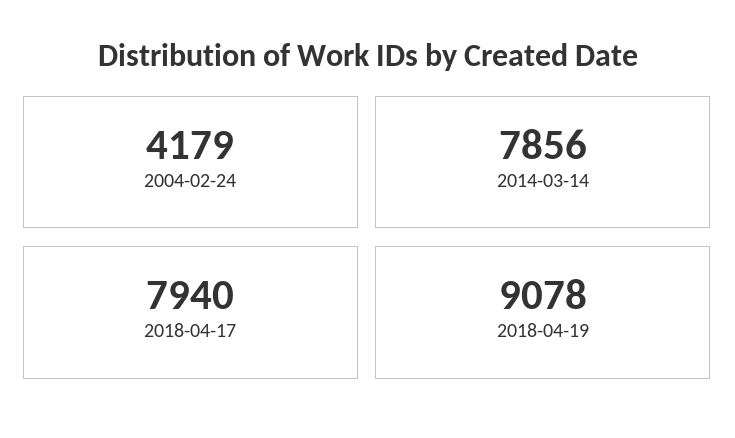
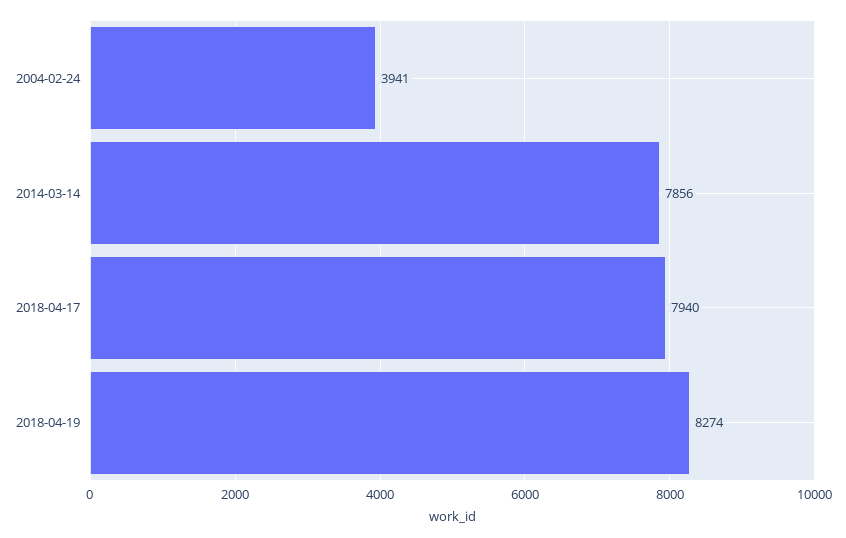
  {
-   "2004-02-24": 4179,
+   "2004-02-24": 3941,
    "2014-03-14": 7856,
    "2018-04-17": 7940,
-   "2018-04-19": 9078
+   "2018-04-19": 8274
  }

